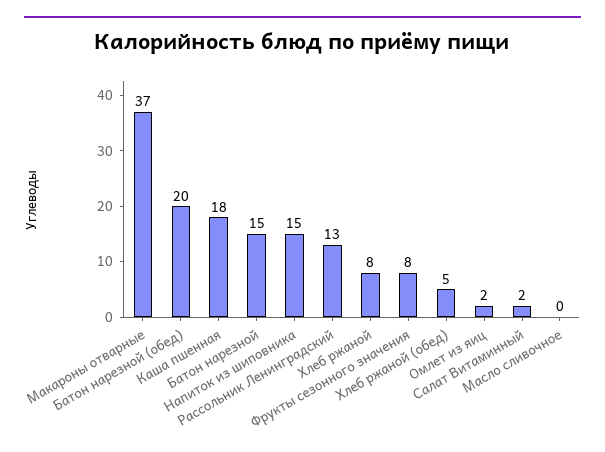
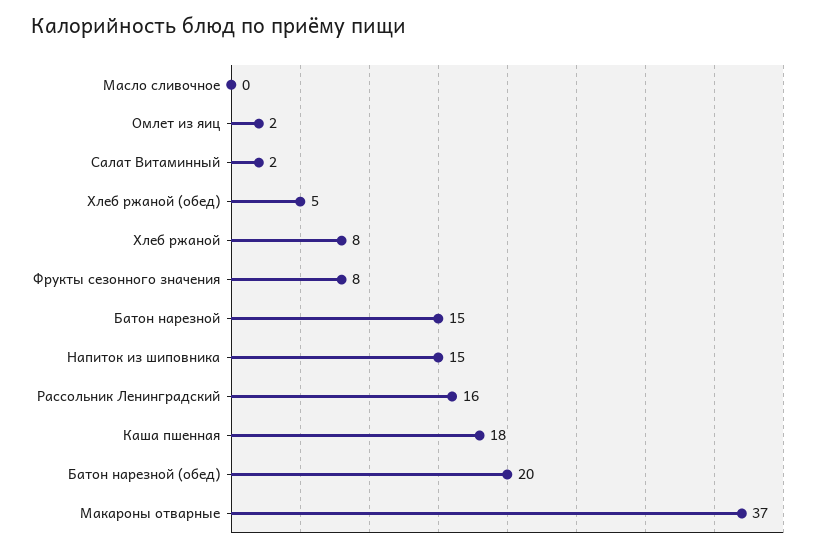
  {
    "Макароны отварные": 37,
    "Батон нарезной (обед)": 20,
    "Каша пшенная": 18,
    "Батон нарезной": 15,
    "Напиток из шиповника": 15,
-   "Рассольник Ленинградский": 13,
+   "Рассольник Ленинградский": 16,
    "Хлеб ржаной": 8,
    "Фрукты сезонного значения": 8,
    "Хлеб ржаной (обед)": 5,
    "Омлет из яиц": 2,
    "Салат Витаминный": 2,
    "Масло сливочное": 0
  }

